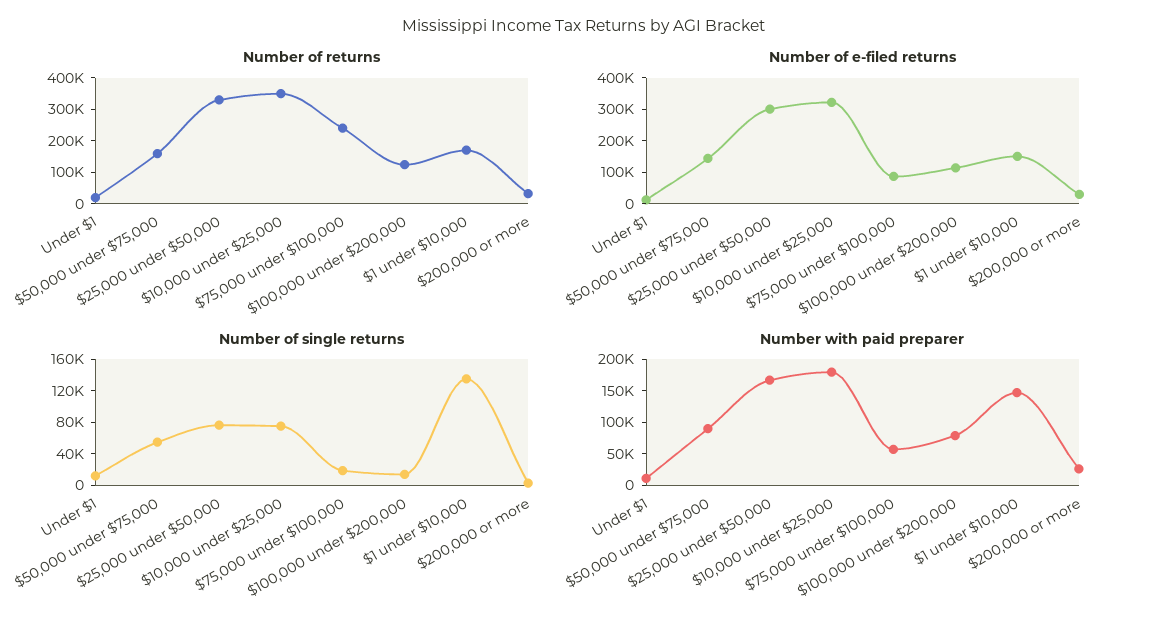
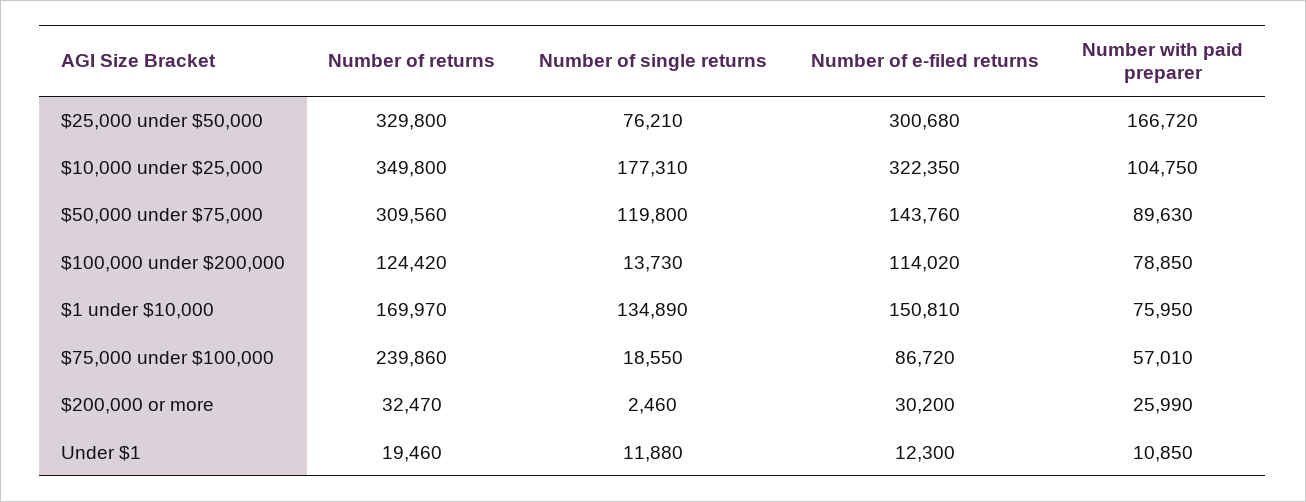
  {
    "Number of returns": {
      "Under $1": 19460,
-     "$50,000 under $75,000": 150000,
+     "$50,000 under $75,000": 309560,
      "$25,000 under $50,000": 329800,
      "$10,000 under $25,000": 349800,
      "$75,000 under $100,000": 239860,
      "$100,000 under $200,000": 124420,
      "$1 under $10,000": 169970,
      "$200,000 or more": 32470
    },
    "Number of e-filed returns": {
      "Under $1": 12300,
      "$50,000 under $75,000": 143760,
      "$25,000 under $50,000": 300680,
      "$10,000 under $25,000": 322350,
      "$75,000 under $100,000": 86720,
      "$100,000 under $200,000": 114020,
      "$1 under $10,000": 150810,
      "$200,000 or more": 30200
    },
    "Number of single returns": {
      "Under $1": 11880,
-     "$50,000 under $75,000": 60000,
+     "$50,000 under $75,000": 119800,
      "$25,000 under $50,000": 76210,
-     "$10,000 under $25,000": 80000,
+     "$10,000 under $25,000": 177310,
      "$75,000 under $100,000": 18550,
      "$100,000 under $200,000": 13730,
      "$1 under $10,000": 134890,
      "$200,000 or more": 2460
    },
    "Number with paid preparer": {
      "Under $1": 10850,
      "$50,000 under $75,000": 89630,
      "$25,000 under $50,000": 166720,
-     "$10,000 under $25,000": 175000,
+     "$10,000 under $25,000": 104750,
      "$75,000 under $100,000": 57010,
      "$100,000 under $200,000": 78850,
-     "$1 under $10,000": 150000,
+     "$1 under $10,000": 75950,
      "$200,000 or more": 25990
    }
  }

